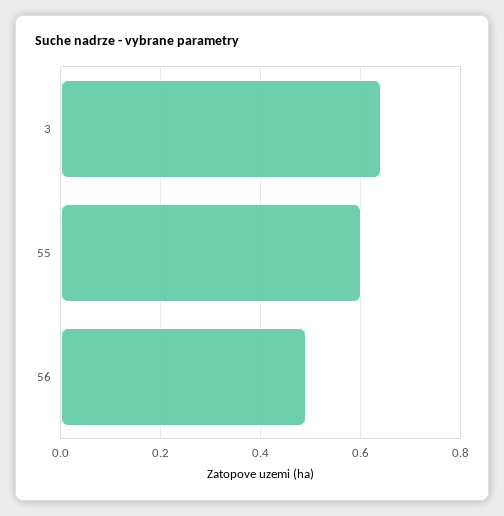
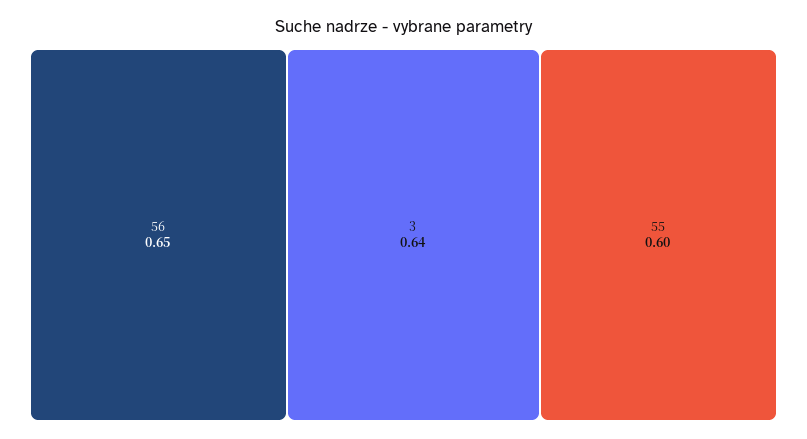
  {
    "3": 0.64,
    "55": 0.6,
-   "56": 0.5
+   "56": 0.65
  }

